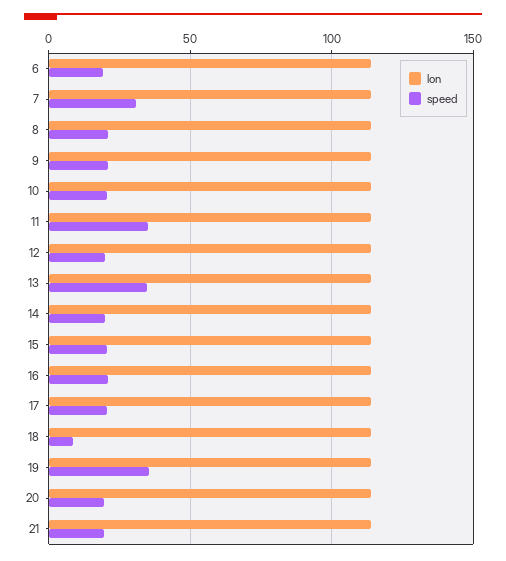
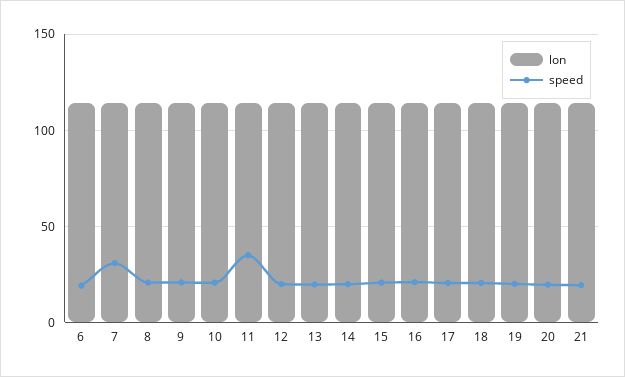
  {
    "lon": {
      "6": 115,
      "7": 115,
      "8": 115,
      "9": 115,
      "10": 115,
      "11": 115,
      "12": 115,
      "13": 115,
      "14": 115,
      "15": 115,
      "16": 115,
      "17": 115,
      "18": 115,
      "19": 115,
      "20": 115,
      "21": 115
    },
    "speed": {
      "6": 20,
      "7": 30,
      "8": 20,
      "9": 20,
      "10": 20,
      "11": 35,
      "12": 20,
-     "13": 35,
+     "13": 20,
      "14": 20,
      "15": 20,
      "16": 20,
      "17": 20,
-     "18": 10,
+     "18": 20,
-     "19": 35,
+     "19": 20,
      "20": 20,
      "21": 20
    }
  }

